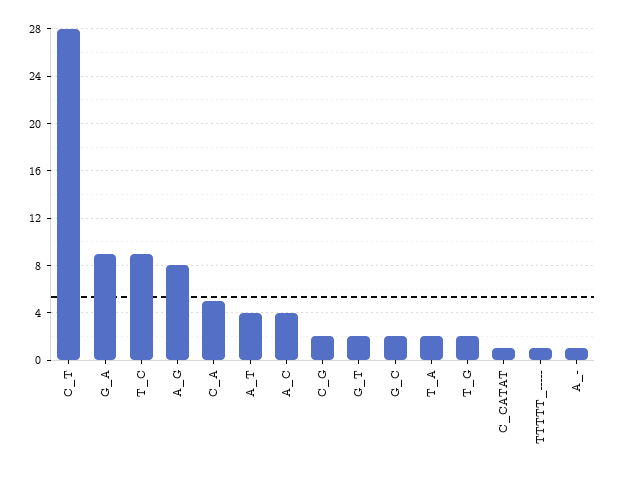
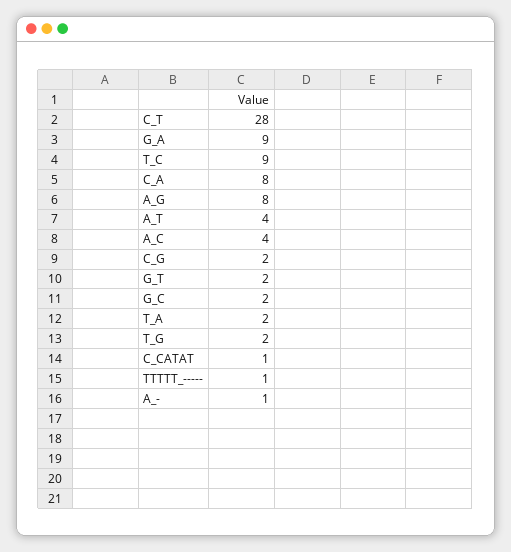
  {
    "C_T": 28,
    "G_A": 9,
    "T_C": 9,
    "A_G": 8,
-   "C_A": 5,
+   "C_A": 8,
    "A_T": 4,
    "A_C": 4,
    "C_G": 2,
    "G_T": 2,
    "G_C": 2,
    "T_A": 2,
    "T_G": 2,
    "C_CATAT": 1,
    "TTTTT_-----": 1,
    "A_-": 1
  }

